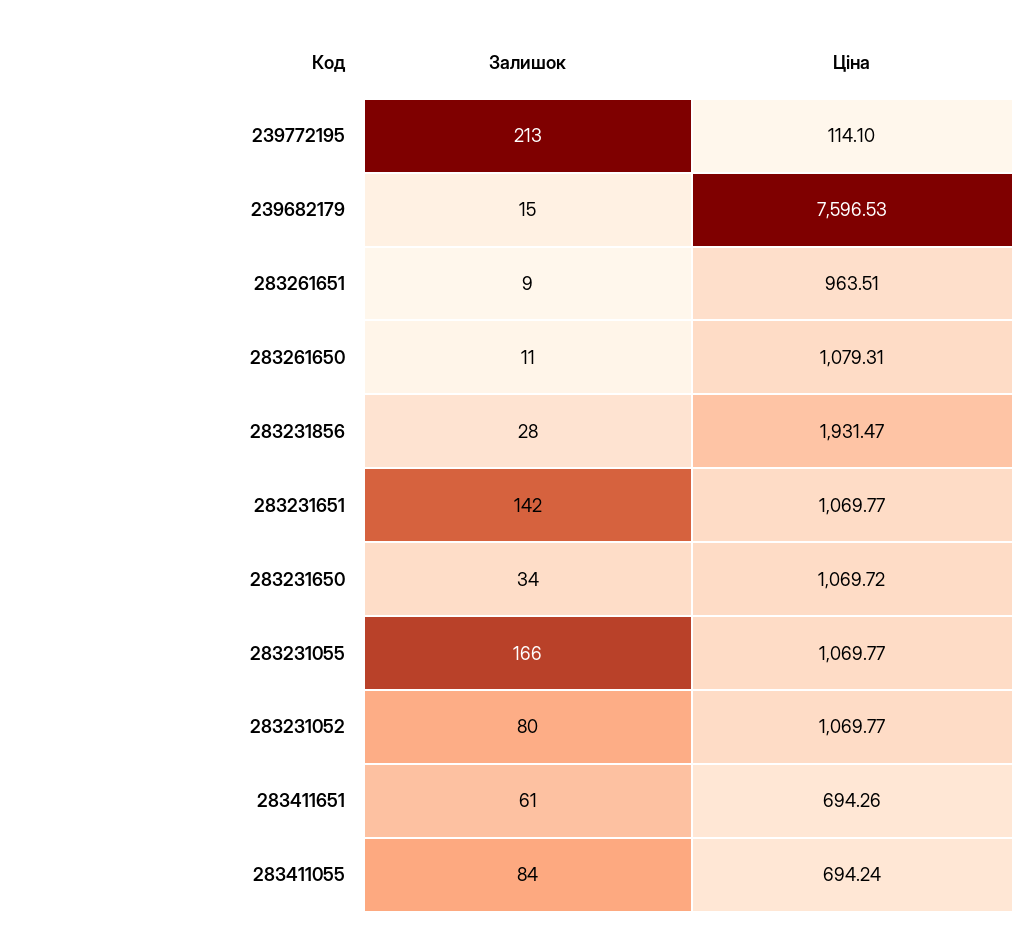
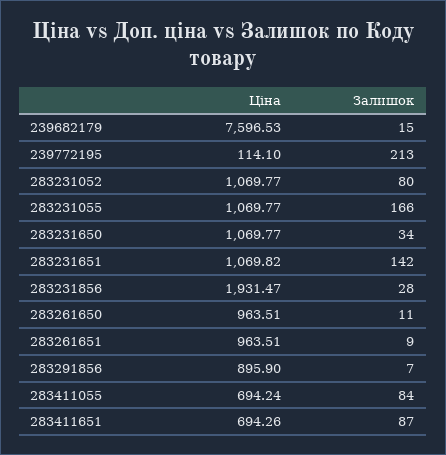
  {
    "Залишок": {
      "239772195": 213,
      "239682179": 15,
      "283261651": 9,
      "283261650": 11,
      "283231856": 28,
      "283231651": 142,
      "283231650": 34,
      "283231055": 166,
      "283231052": 80,
-     "283411651": 61,
+     "283411651": 87,
-     "283411055": 84
+     "283411055": 84,
+     "283291856": 7
    },
    "Ціна": {
      "239772195": 114.1,
      "239682179": 7596.53,
      "283261651": 963.51,
-     "283261650": 1079.31,
+     "283261650": 963.51,
      "283231856": 1931.47,
-     "283231651": 1069.77,
+     "283231651": 1069.82,
-     "283231650": 1069.72,
+     "283231650": 1069.77,
      "283231055": 1069.77,
      "283231052": 1069.77,
      "283411651": 694.26,
-     "283411055": 694.24
+     "283411055": 694.24,
+     "283291856": 895.9
    }
  }

